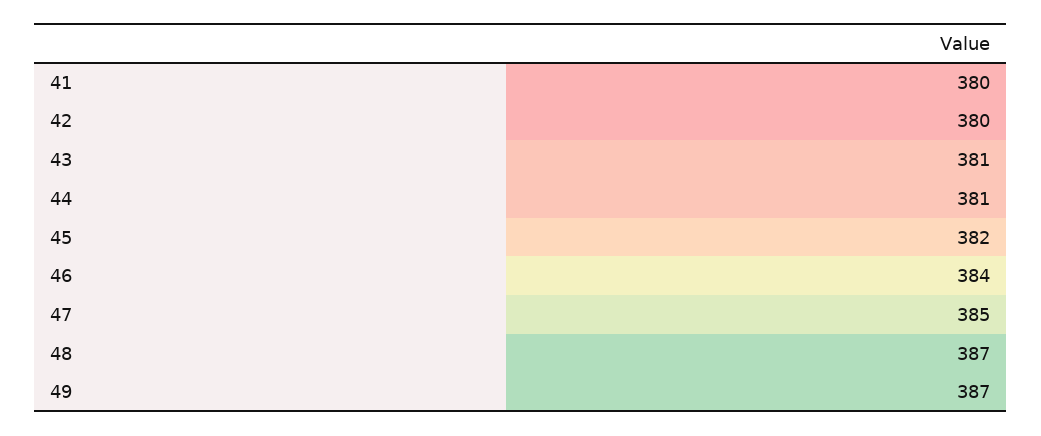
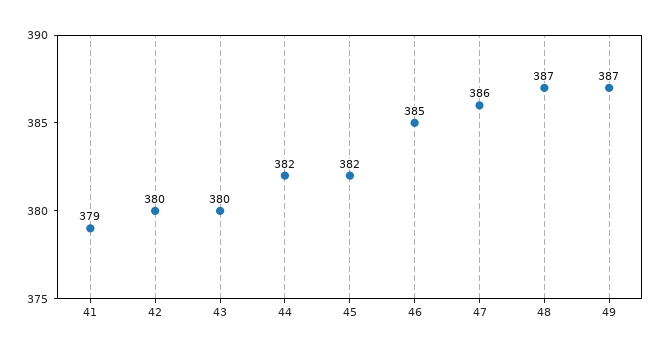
  {
-   "41": 380,
+   "41": 379,
    "42": 380,
-   "43": 381,
+   "43": 380,
-   "44": 381,
+   "44": 382,
    "45": 382,
-   "46": 384,
+   "46": 385,
-   "47": 385,
+   "47": 386,
    "48": 387,
    "49": 387
  }

